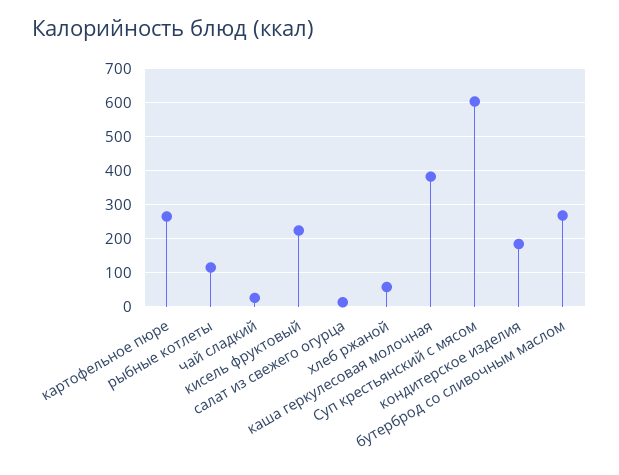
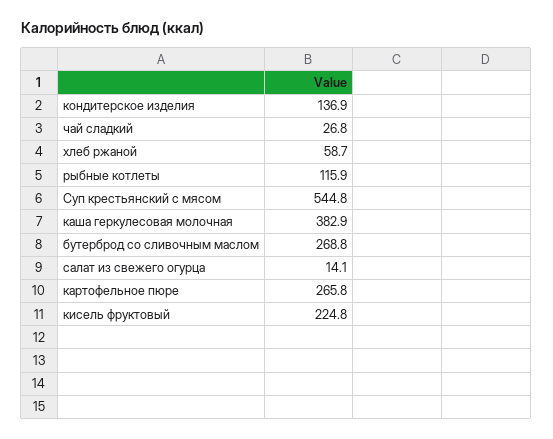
  {
    "картофельное пюре": 265.8,
    "рыбные котлеты": 115.9,
    "чай сладкий": 26.8,
    "кисель фруктовый": 224.8,
    "салат из свежего огурца": 14.1,
    "хлеб ржаной": 58.7,
    "каша геркулесовая молочная": 382.9,
-   "Суп крестьянский с мясом": 600,
+   "Суп крестьянский с мясом": 544.8,
-   "кондитерское изделия": 180,
+   "кондитерское изделия": 136.9,
    "бутерброд со сливочным маслом": 268.8
  }

